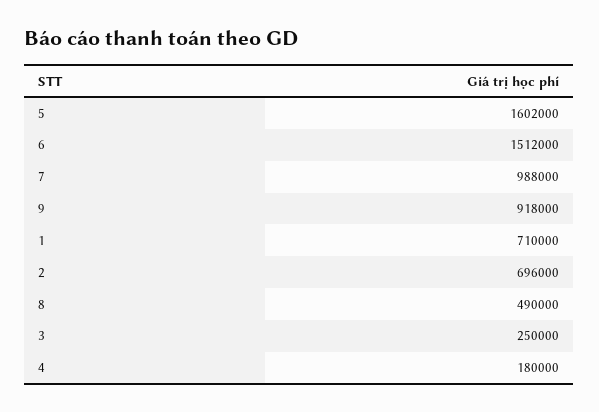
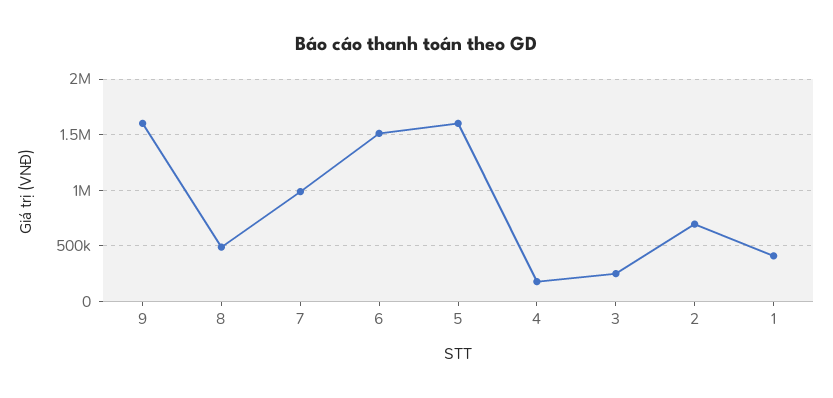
  {
    "5": 1602000,
    "6": 1512000,
    "7": 988000,
-   "9": 918000,
+   "9": 1600000,
-   "1": 710000,
+   "1": 400000,
    "2": 696000,
    "8": 490000,
    "3": 250000,
    "4": 180000
  }

